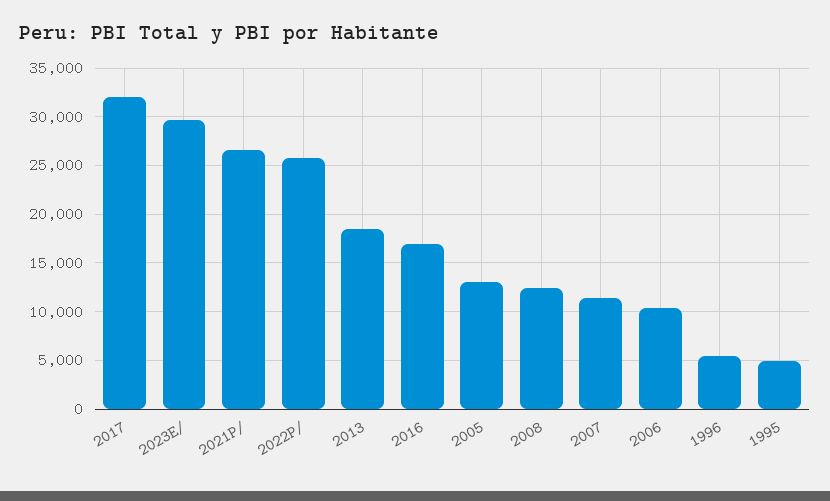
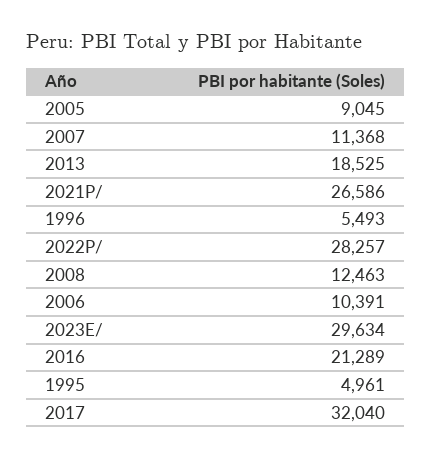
  {
    "2017": 32040,
    "2023E/": 29634,
    "2021P/": 26586,
-   "2022P/": 26000,
+   "2022P/": 28257,
    "2013": 18525,
-   "2016": 17000,
+   "2016": 21289,
-   "2005": 13000,
+   "2005": 9045,
    "2008": 12463,
    "2007": 11368,
    "2006": 10391,
    "1996": 5493,
    "1995": 4961
  }

